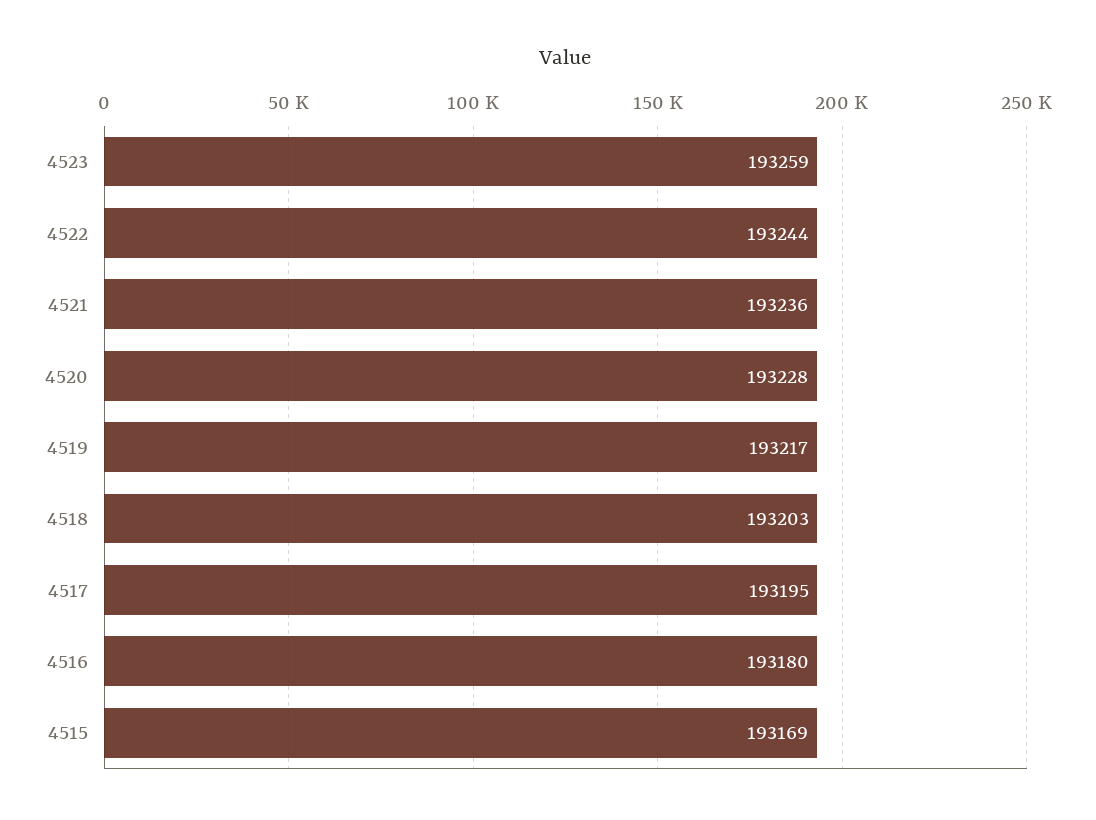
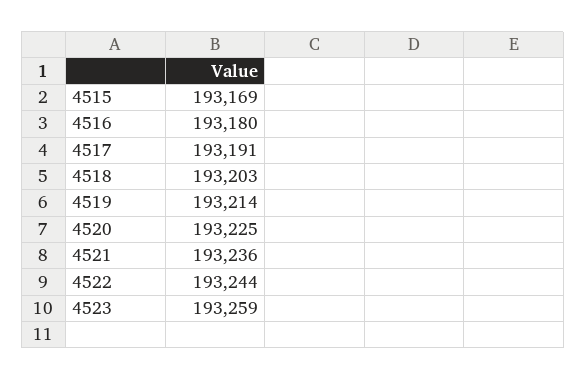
  {
    "4523": 193259,
    "4522": 193244,
    "4521": 193236,
-   "4520": 193228,
+   "4520": 193225,
-   "4519": 193217,
+   "4519": 193214,
    "4518": 193203,
-   "4517": 193195,
+   "4517": 193191,
    "4516": 193180,
    "4515": 193169
  }

